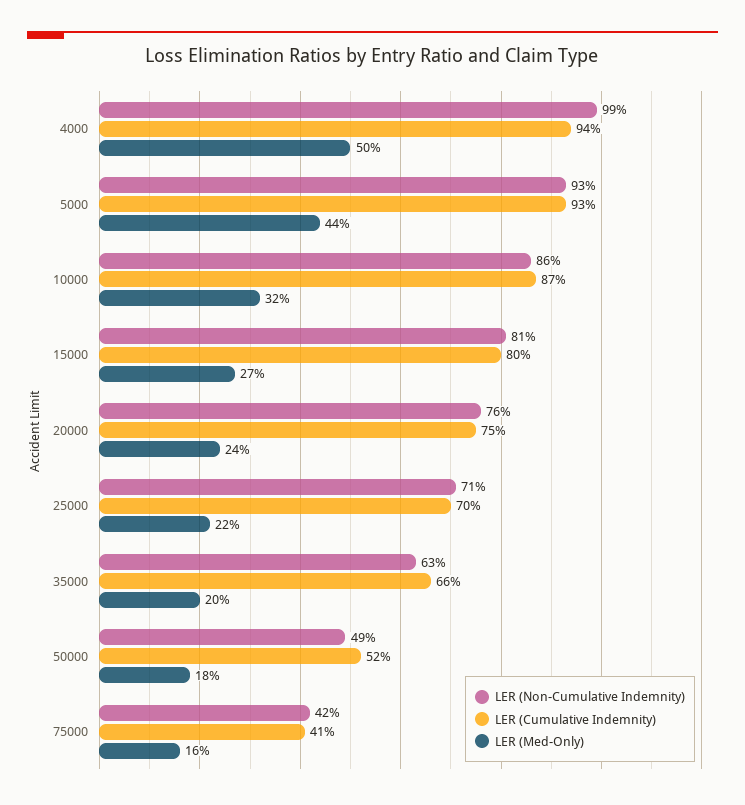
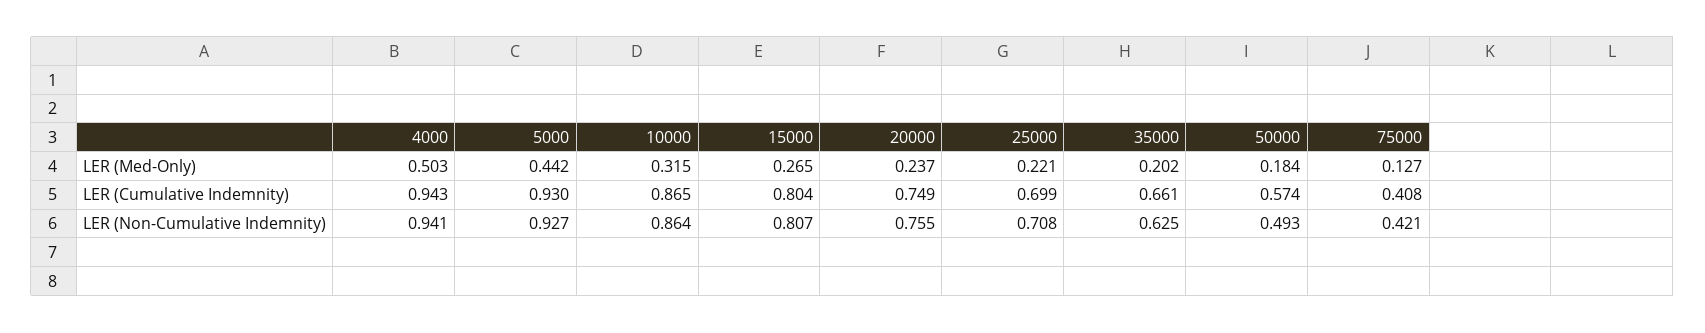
  {
    "LER (Non-Cumulative Indemnity)": {
-     "4000": 0.99,
+     "4000": 0.941,
      "5000": 0.927,
      "10000": 0.864,
      "15000": 0.807,
      "20000": 0.755,
      "25000": 0.708,
      "35000": 0.625,
      "50000": 0.493,
      "75000": 0.421
    },
    "LER (Cumulative Indemnity)": {
      "4000": 0.943,
      "5000": 0.93,
      "10000": 0.865,
      "15000": 0.804,
      "20000": 0.749,
      "25000": 0.699,
      "35000": 0.661,
-     "50000": 0.52,
+     "50000": 0.574,
      "75000": 0.408
    },
    "LER (Med-Only)": {
      "4000": 0.503,
      "5000": 0.442,
      "10000": 0.315,
      "15000": 0.265,
      "20000": 0.237,
      "25000": 0.221,
      "35000": 0.202,
      "50000": 0.184,
-     "75000": 0.16
+     "75000": 0.127
    }
  }

